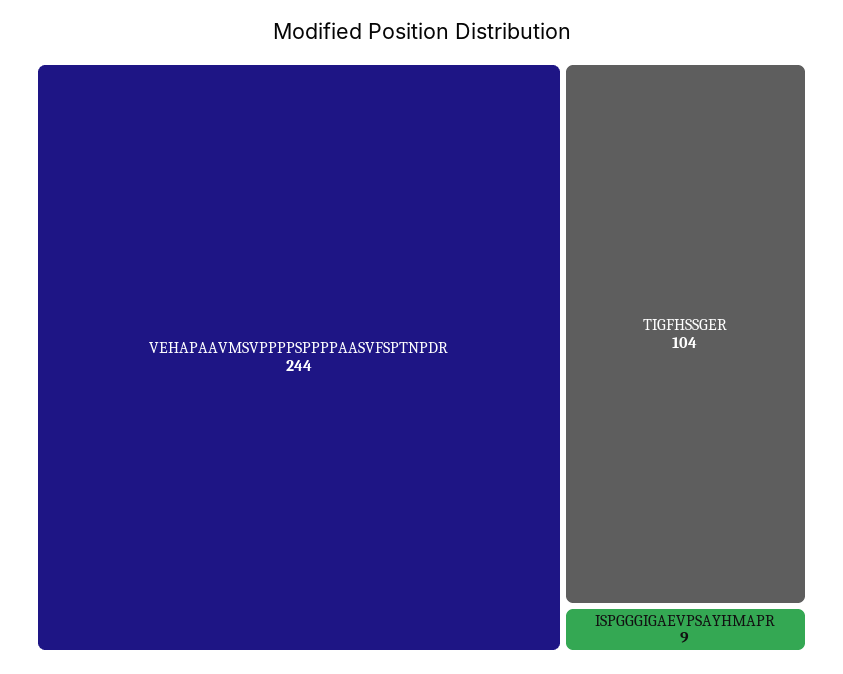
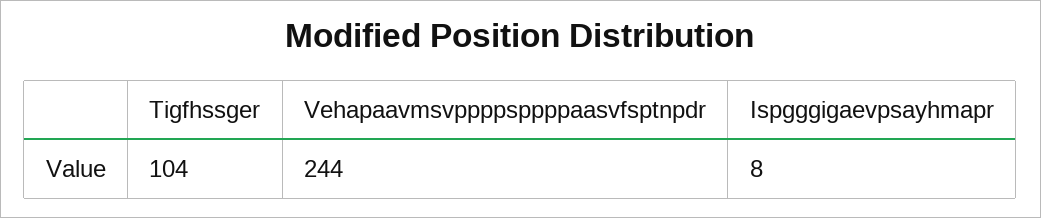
  {
    "VEHAPAAVMSVPPPPSPPPPAASVFSPTNPDR": 244,
    "TIGFHSSGER": 104,
-   "ISPGGGIGAEVPSAYHMAPR": 9
+   "ISPGGGIGAEVPSAYHMAPR": 8
  }

